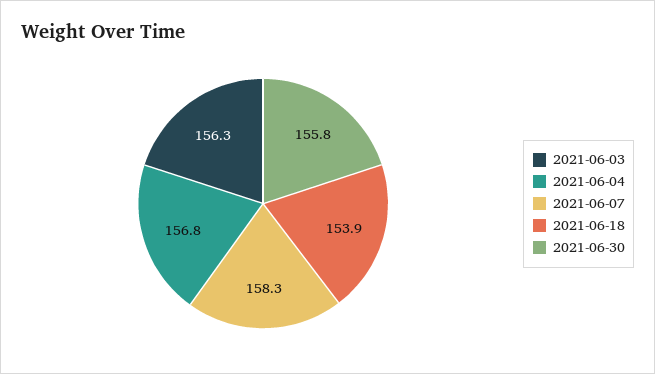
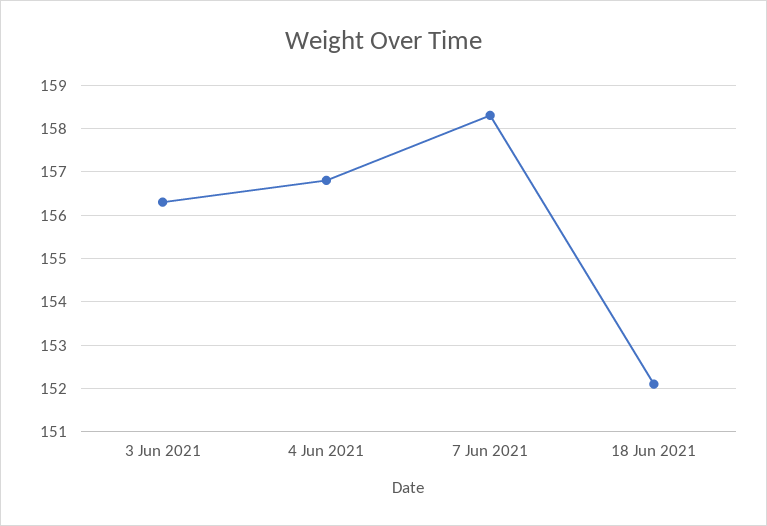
  {
    "2021-06-03": 156.3,
    "2021-06-04": 156.8,
    "2021-06-07": 158.3,
-   "2021-06-18": 153.9,
+   "2021-06-18": 152
-   "2021-06-30": 155.8
  }

